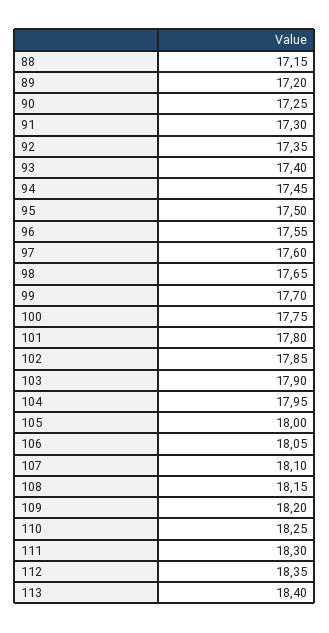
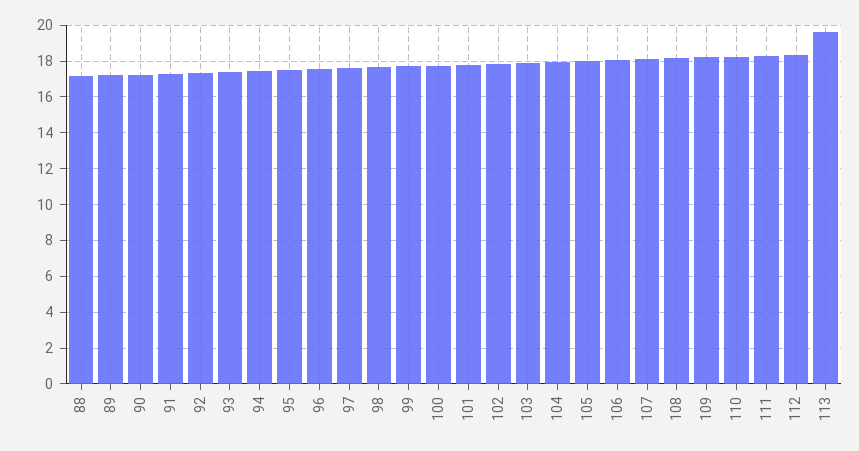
  {
    "88": 17.15,
    "89": 17.2,
    "90": 17.25,
    "91": 17.3,
    "92": 17.35,
    "93": 17.4,
    "94": 17.45,
    "95": 17.5,
    "96": 17.55,
    "97": 17.6,
    "98": 17.65,
    "99": 17.7,
    "100": 17.75,
    "101": 17.8,
    "102": 17.85,
    "103": 17.9,
    "104": 17.95,
    "105": 18,
    "106": 18.05,
    "107": 18.1,
    "108": 18.15,
    "109": 18.2,
    "110": 18.25,
    "111": 18.3,
    "112": 18.35,
-   "113": 18.4
+   "113": 19.5
  }

